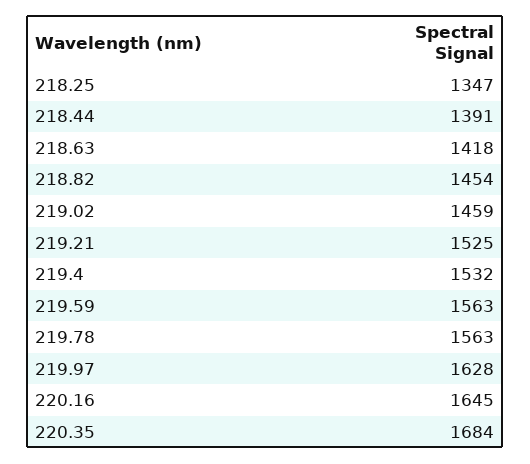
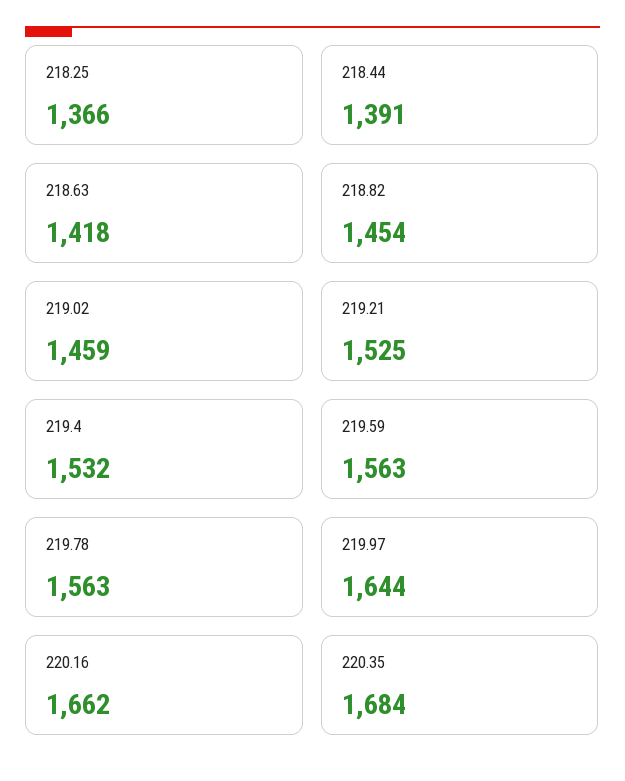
  {
-   "218.25": 1347,
+   "218.25": 1366,
    "218.44": 1391,
    "218.63": 1418,
    "218.82": 1454,
    "219.02": 1459,
    "219.21": 1525,
    "219.4": 1532,
    "219.59": 1563,
    "219.78": 1563,
-   "219.97": 1628,
+   "219.97": 1644,
-   "220.16": 1645,
+   "220.16": 1662,
    "220.35": 1684
  }

